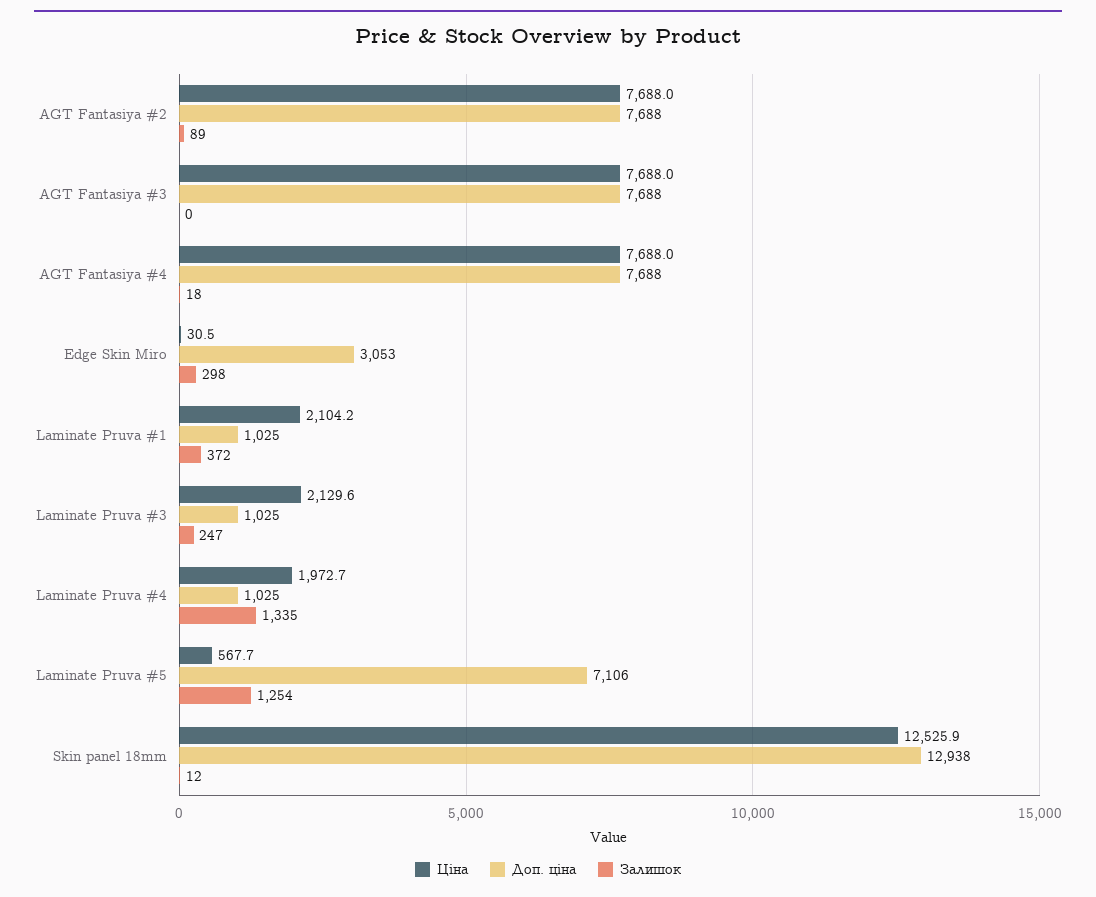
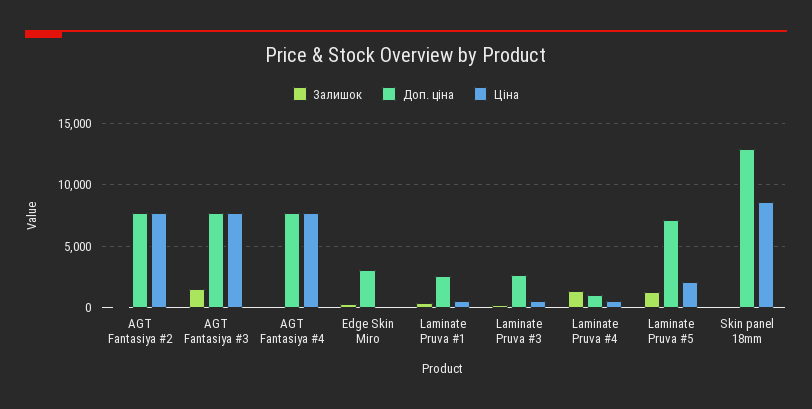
  {
    "Ціна": {
      "AGT Fantasiya #2": 7688,
      "AGT Fantasiya #3": 7688,
      "AGT Fantasiya #4": 7688,
      "Edge Skin Miro": 30.5,
-     "Laminate Pruva #1": 2104.2,
+     "Laminate Pruva #1": 500,
-     "Laminate Pruva #3": 2129.6,
+     "Laminate Pruva #3": 500,
-     "Laminate Pruva #4": 1972.7,
+     "Laminate Pruva #4": 500,
-     "Laminate Pruva #5": 567.7,
+     "Laminate Pruva #5": 2000,
-     "Skin panel 18mm": 12525.9
+     "Skin panel 18mm": 8500
    },
    "Доп. ціна": {
      "AGT Fantasiya #2": 7688,
      "AGT Fantasiya #3": 7688,
      "AGT Fantasiya #4": 7688,
      "Edge Skin Miro": 3053,
-     "Laminate Pruva #1": 1025,
+     "Laminate Pruva #1": 2500,
-     "Laminate Pruva #3": 1025,
+     "Laminate Pruva #3": 2500,
      "Laminate Pruva #4": 1025,
      "Laminate Pruva #5": 7106,
      "Skin panel 18mm": 12938
    },
    "Залишок": {
      "AGT Fantasiya #2": 89,
-     "AGT Fantasiya #3": 0,
+     "AGT Fantasiya #3": 1500,
      "AGT Fantasiya #4": 18,
      "Edge Skin Miro": 298,
      "Laminate Pruva #1": 372,
      "Laminate Pruva #3": 247,
      "Laminate Pruva #4": 1335,
      "Laminate Pruva #5": 1254,
      "Skin panel 18mm": 12
    }
  }

